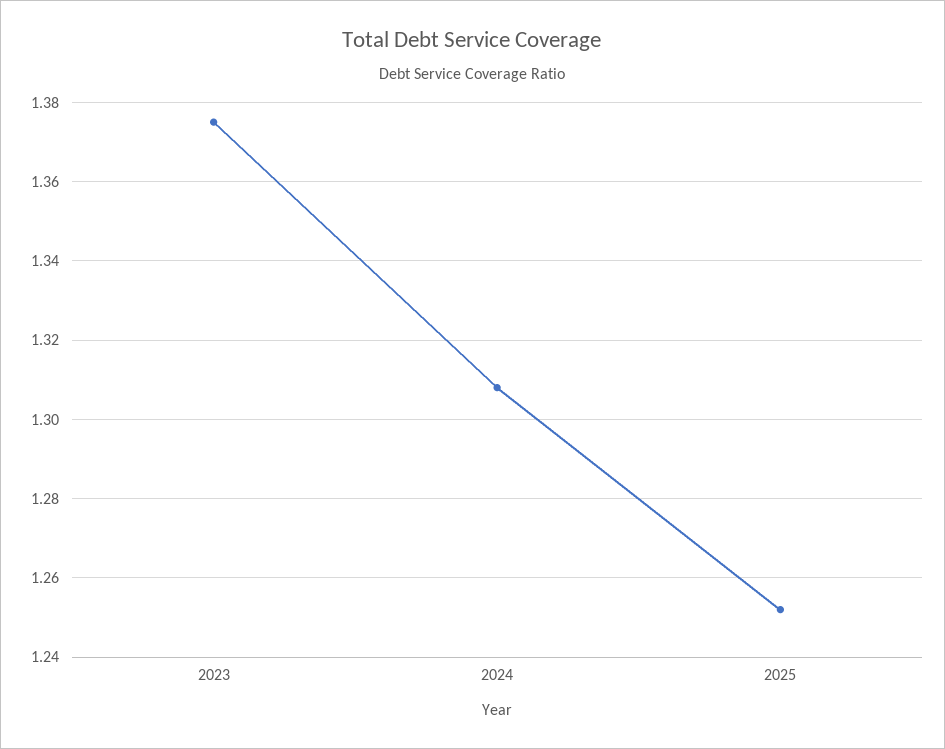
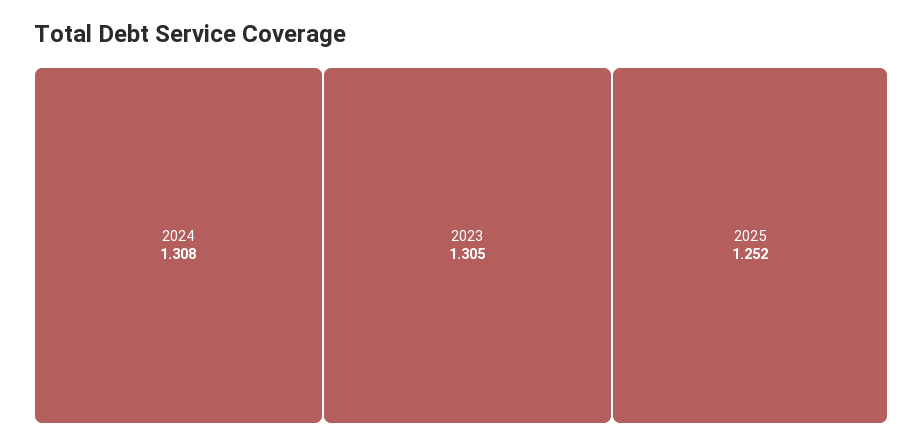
  {
-   "2023": 1.375,
+   "2023": 1.305,
    "2024": 1.308,
    "2025": 1.252
  }

